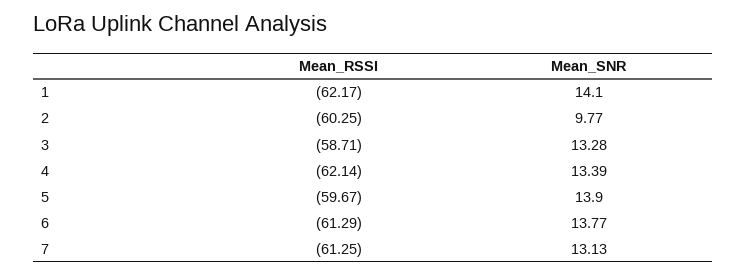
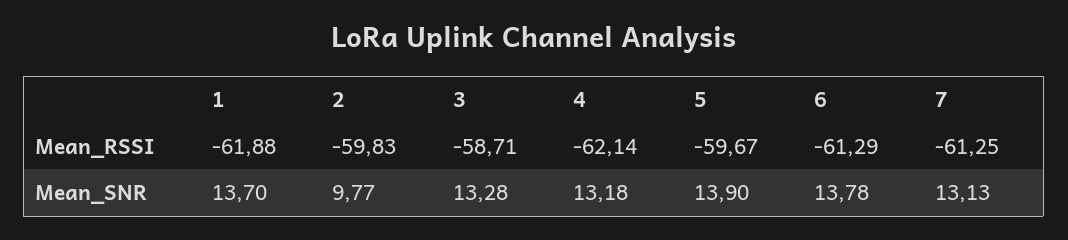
  {
    "Mean_RSSI": {
-     "1": -62.17,
+     "1": -61.88,
-     "2": -60.25,
+     "2": -59.83,
      "3": -58.71,
      "4": -62.14,
      "5": -59.67,
      "6": -61.29,
      "7": -61.25
    },
    "Mean_SNR": {
-     "1": 14.1,
+     "1": 13.7,
      "2": 9.77,
      "3": 13.28,
-     "4": 13.39,
+     "4": 13.18,
      "5": 13.9,
-     "6": 13.77,
+     "6": 13.78,
      "7": 13.13
    }
  }

